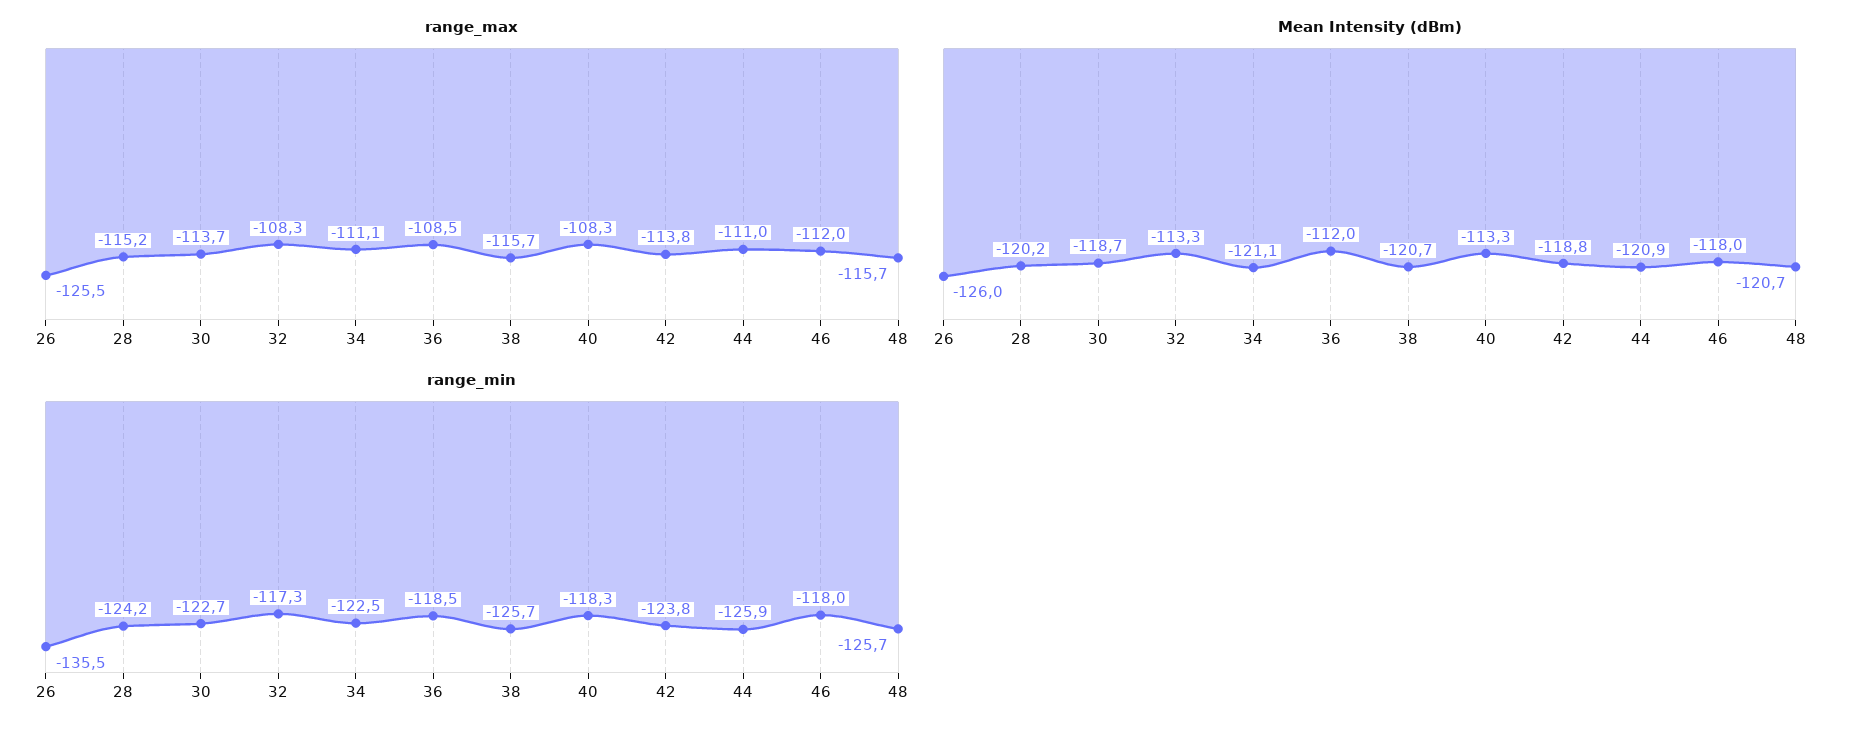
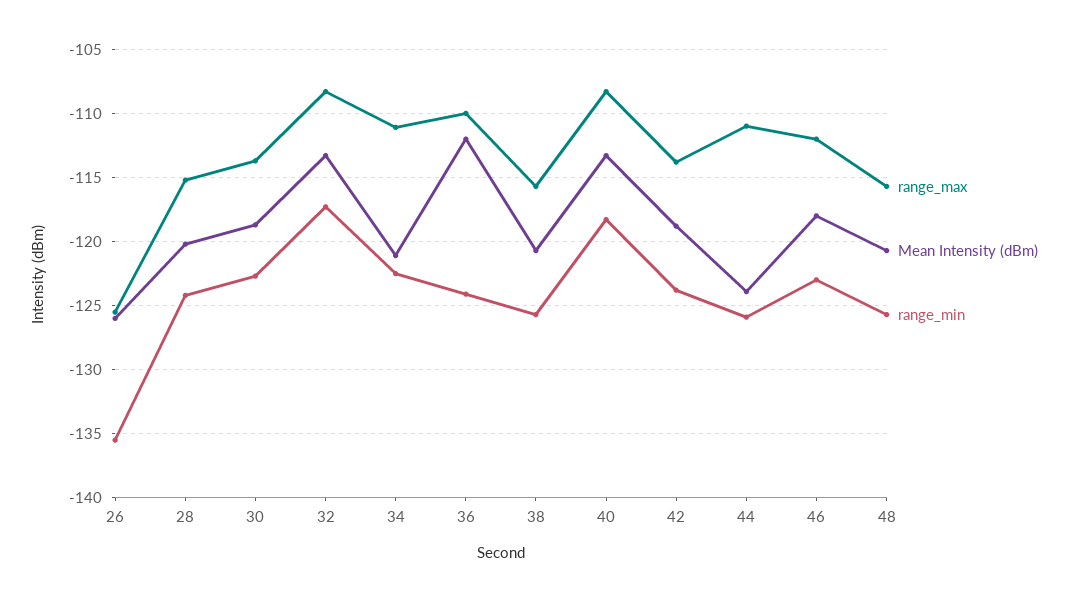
  {
    "range_max": {
      "26": -125.5,
      "28": -115.2,
      "30": -113.7,
      "32": -108.3,
      "34": -111.1,
-     "36": -108.5,
+     "36": -110,
      "38": -115.7,
      "40": -108.3,
      "42": -113.8,
      "44": -111,
      "46": -112,
      "48": -115.7
    },
    "Mean Intensity (dBm)": {
      "26": -126,
      "28": -120.2,
      "30": -118.7,
      "32": -113.3,
      "34": -121.1,
      "36": -112,
      "38": -120.7,
      "40": -113.3,
      "42": -118.8,
-     "44": -120.9,
+     "44": -124,
      "46": -118,
      "48": -120.7
    },
    "range_min": {
      "26": -135.5,
      "28": -124.2,
      "30": -122.7,
      "32": -117.3,
      "34": -122.5,
-     "36": -118.5,
+     "36": -124,
      "38": -125.7,
      "40": -118.3,
      "42": -123.8,
      "44": -125.9,
-     "46": -118,
+     "46": -123,
      "48": -125.7
    }
  }

